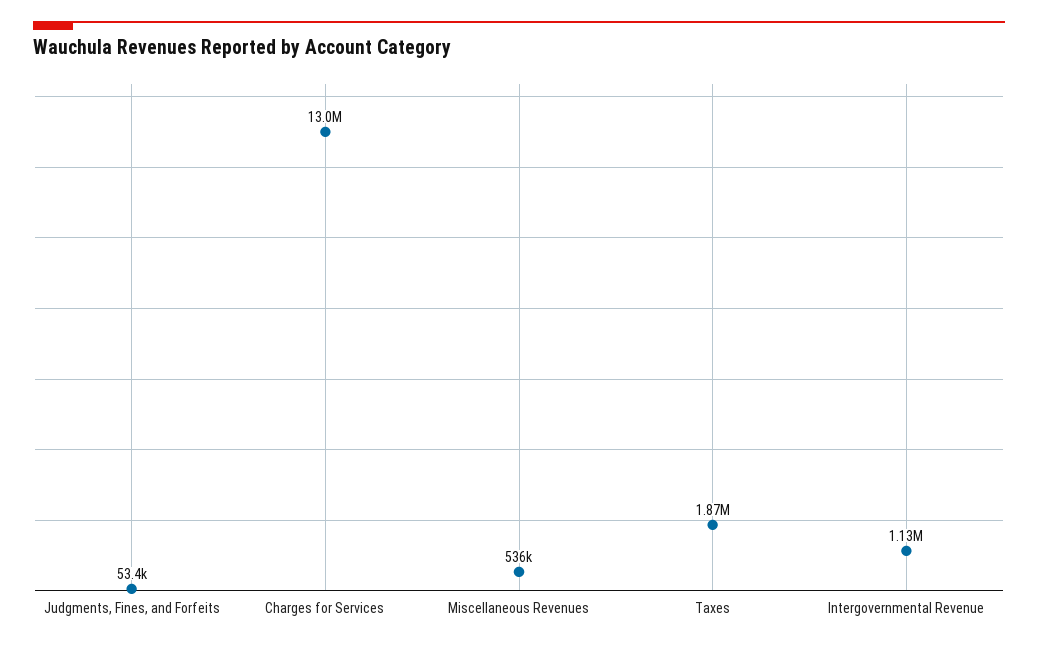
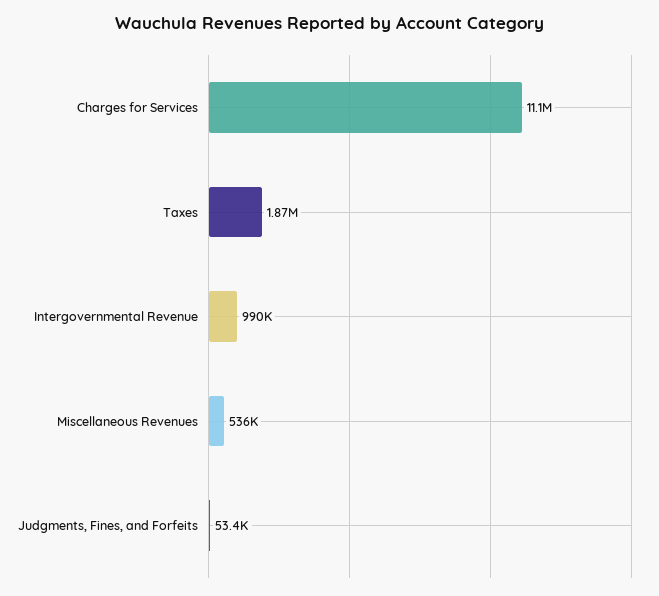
  {
    "Judgments, Fines, and Forfeits": 53400,
-   "Charges for Services": 13000000,
+   "Charges for Services": 11100000,
    "Miscellaneous Revenues": 536000,
    "Taxes": 1870000,
-   "Intergovernmental Revenue": 1130000
+   "Intergovernmental Revenue": 990000
  }

